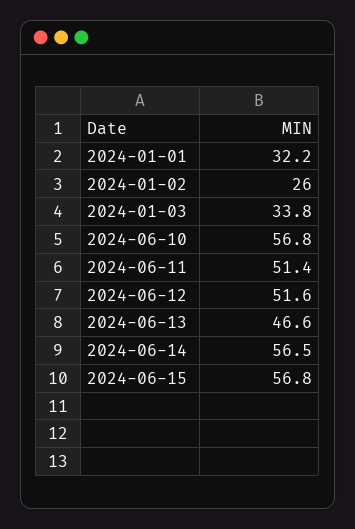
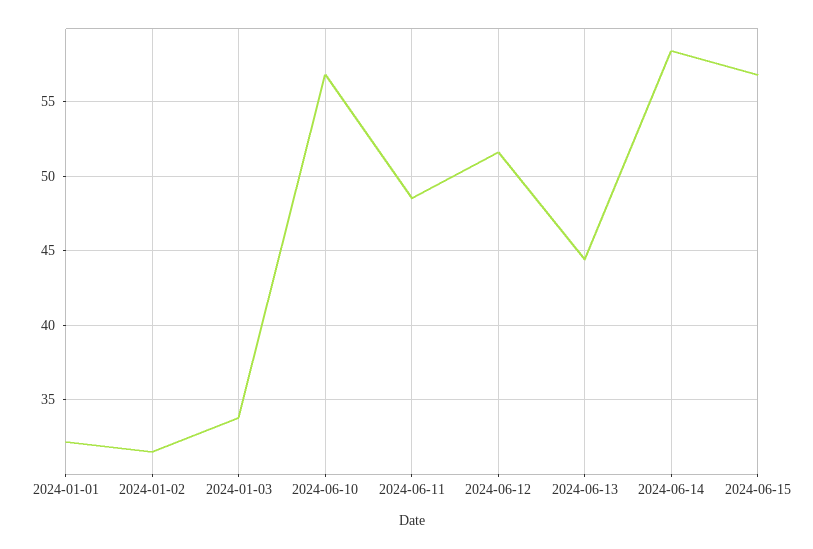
  {
    "2024-01-01": 32.2,
-   "2024-01-02": 26,
+   "2024-01-02": 31.5,
    "2024-01-03": 33.8,
    "2024-06-10": 56.8,
-   "2024-06-11": 51.4,
+   "2024-06-11": 48.5,
    "2024-06-12": 51.6,
-   "2024-06-13": 46.6,
+   "2024-06-13": 44.5,
-   "2024-06-14": 56.5,
+   "2024-06-14": 58.5,
    "2024-06-15": 56.8
  }

